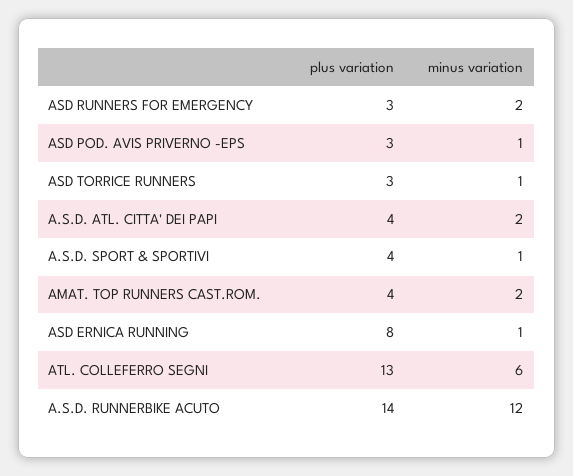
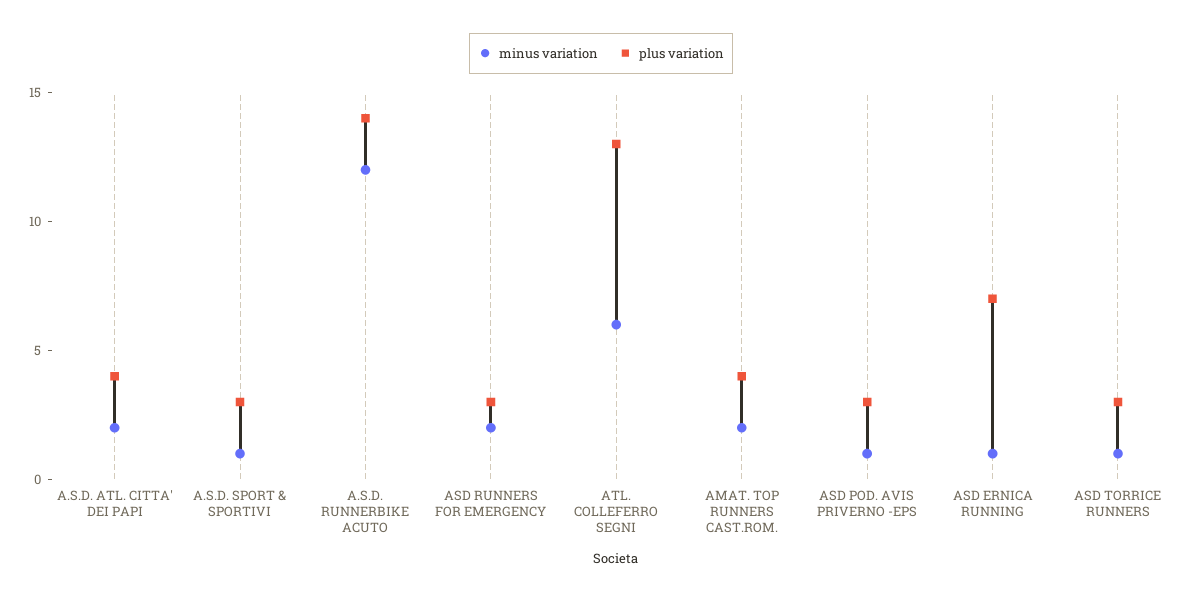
  {
    "plus variation": {
      "ASD RUNNERS FOR EMERGENCY": 3,
      "ASD POD. AVIS PRIVERNO -EPS": 3,
      "ASD TORRICE RUNNERS": 3,
      "A.S.D. ATL. CITTA' DEI PAPI": 4,
-     "A.S.D. SPORT & SPORTIVI": 4,
+     "A.S.D. SPORT & SPORTIVI": 3,
      "AMAT. TOP RUNNERS CAST.ROM.": 4,
-     "ASD ERNICA RUNNING": 8,
+     "ASD ERNICA RUNNING": 7,
      "ATL. COLLEFERRO SEGNI": 13,
      "A.S.D. RUNNERBIKE ACUTO": 14
    },
    "minus variation": {
      "ASD RUNNERS FOR EMERGENCY": 2,
      "ASD POD. AVIS PRIVERNO -EPS": 1,
      "ASD TORRICE RUNNERS": 1,
      "A.S.D. ATL. CITTA' DEI PAPI": 2,
      "A.S.D. SPORT & SPORTIVI": 1,
      "AMAT. TOP RUNNERS CAST.ROM.": 2,
      "ASD ERNICA RUNNING": 1,
      "ATL. COLLEFERRO SEGNI": 6,
      "A.S.D. RUNNERBIKE ACUTO": 12
    }
  }

